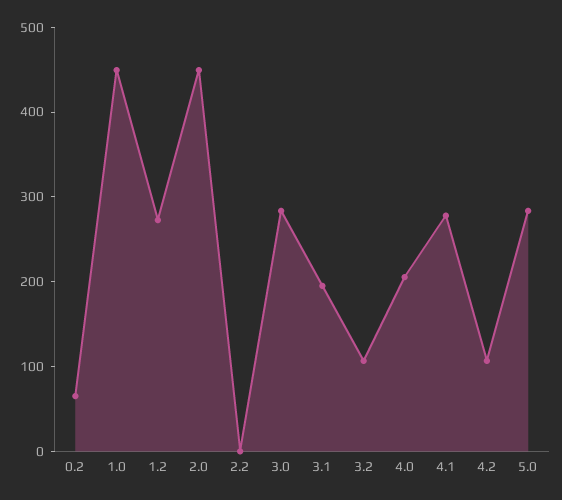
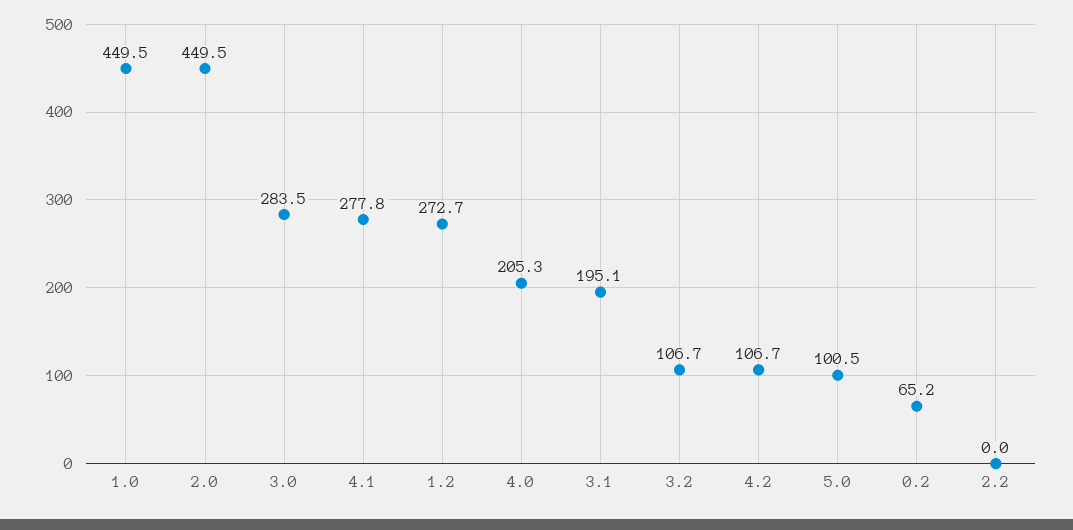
  {
    "0.2": 65.2,
    "1.0": 449.5,
    "1.2": 272.7,
    "2.0": 449.5,
    "2.2": 0,
    "3.0": 283.5,
    "3.1": 195.1,
    "3.2": 106.7,
    "4.0": 205.3,
    "4.1": 277.8,
    "4.2": 106.7,
-   "5.0": 280
+   "5.0": 100.5
  }

